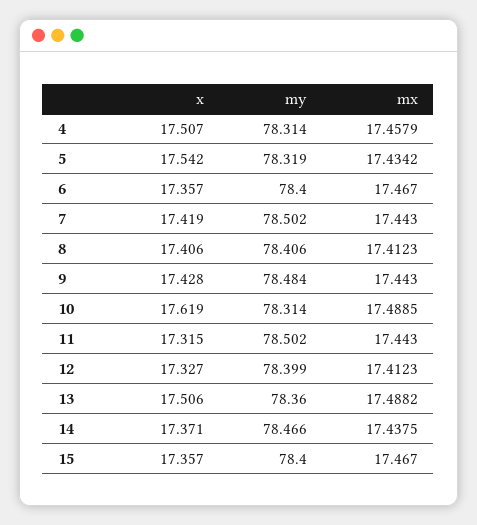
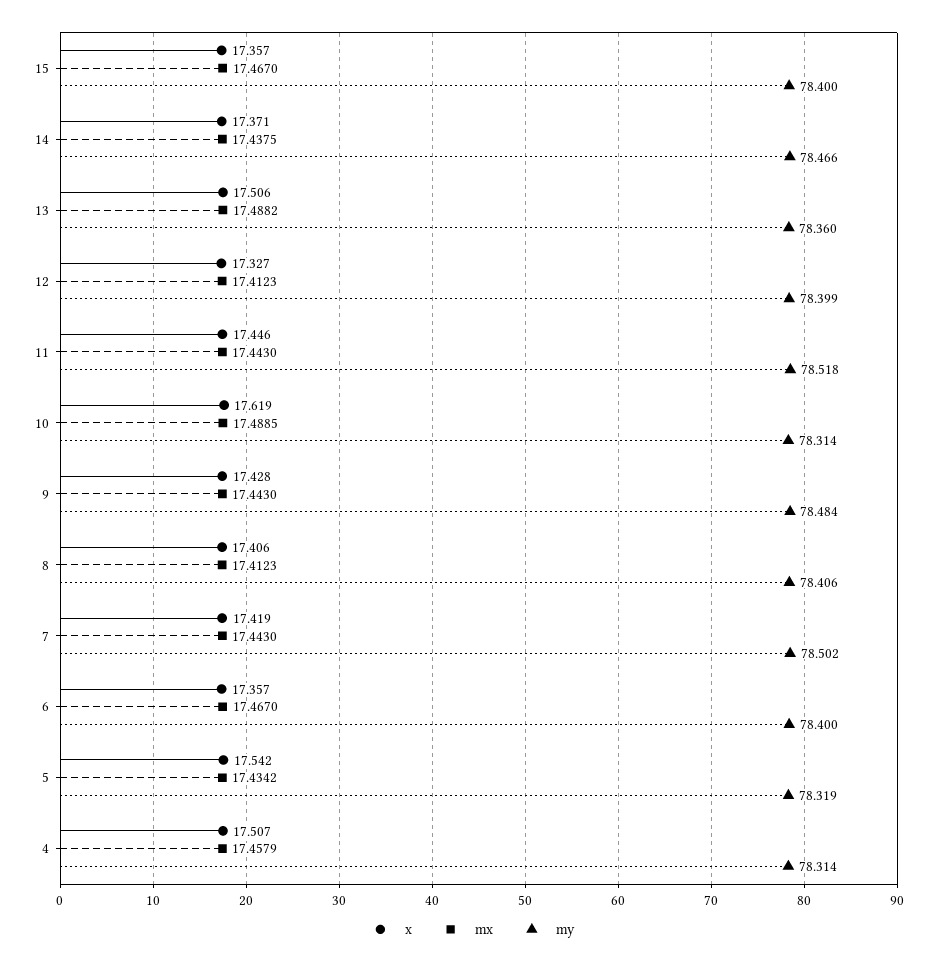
  {
    "x": {
      "4": 17.507,
      "5": 17.542,
      "6": 17.357,
      "7": 17.419,
      "8": 17.406,
      "9": 17.428,
      "10": 17.619,
-     "11": 17.315,
+     "11": 17.446,
      "12": 17.327,
      "13": 17.506,
      "14": 17.371,
      "15": 17.357
    },
    "my": {
      "4": 78.314,
      "5": 78.319,
      "6": 78.4,
      "7": 78.502,
      "8": 78.406,
      "9": 78.484,
      "10": 78.314,
-     "11": 78.502,
+     "11": 78.518,
      "12": 78.399,
      "13": 78.36,
      "14": 78.466,
      "15": 78.4
    },
    "mx": {
      "4": 17.4579,
      "5": 17.4342,
      "6": 17.467,
      "7": 17.443,
      "8": 17.4123,
      "9": 17.443,
      "10": 17.4885,
      "11": 17.443,
      "12": 17.4123,
      "13": 17.4882,
      "14": 17.4375,
      "15": 17.467
    }
  }

